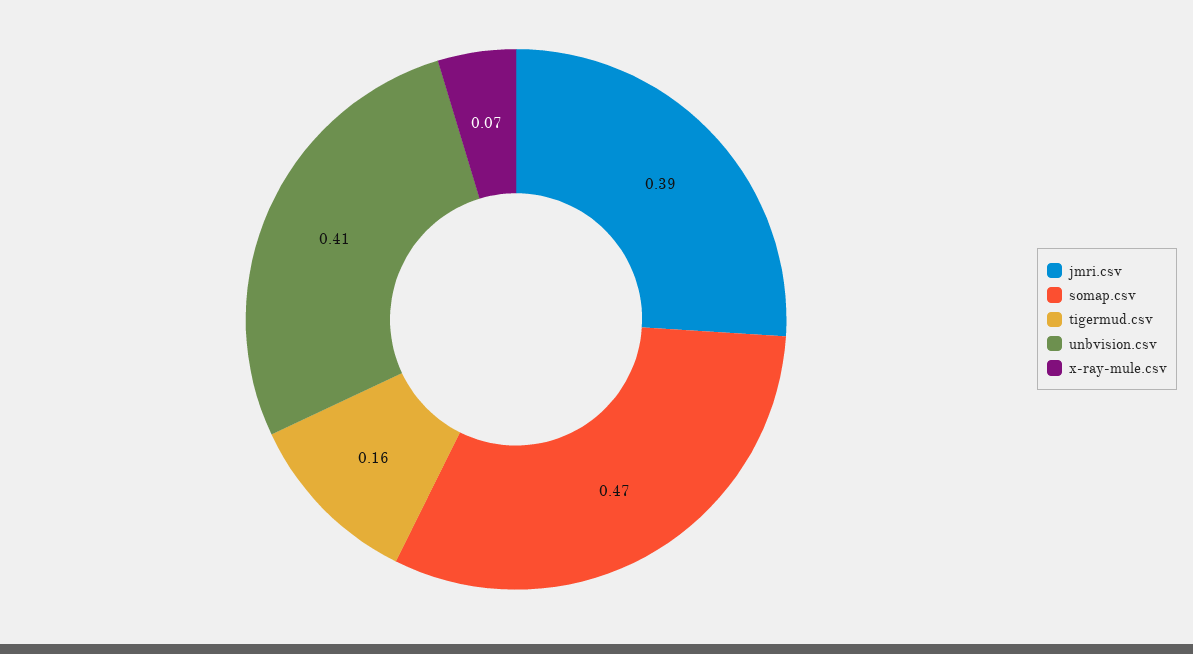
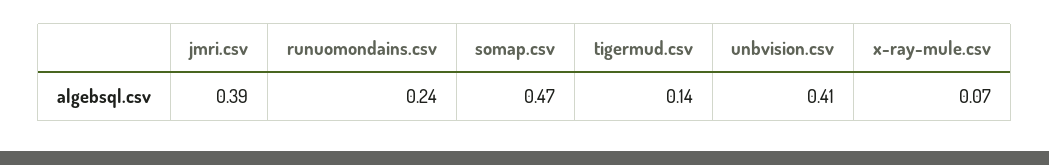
  {
    "jmri.csv": 0.39,
    "somap.csv": 0.47,
-   "tigermud.csv": 0.16,
+   "tigermud.csv": 0.14,
    "unbvision.csv": 0.41,
-   "x-ray-mule.csv": 0.07
+   "x-ray-mule.csv": 0.07,
+   "runuomondains.csv": 0.24
  }

